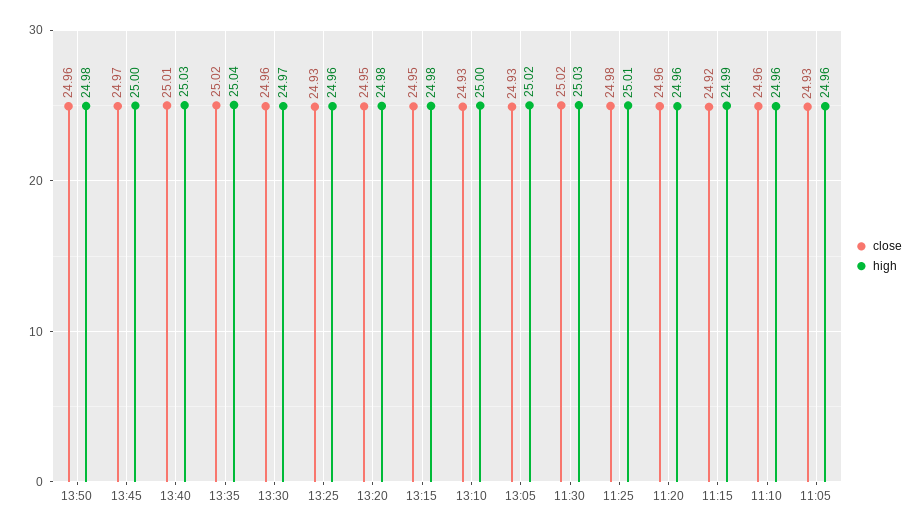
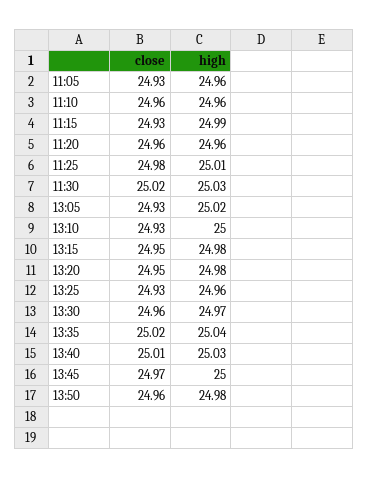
  {
    "close": {
      "13:50": 24.96,
      "13:45": 24.97,
      "13:40": 25.01,
      "13:35": 25.02,
      "13:30": 24.96,
      "13:25": 24.93,
      "13:20": 24.95,
      "13:15": 24.95,
      "13:10": 24.93,
      "13:05": 24.93,
      "11:30": 25.02,
      "11:25": 24.98,
      "11:20": 24.96,
-     "11:15": 24.92,
+     "11:15": 24.93,
      "11:10": 24.96,
      "11:05": 24.93
    },
    "high": {
      "13:50": 24.98,
      "13:45": 25,
      "13:40": 25.03,
      "13:35": 25.04,
      "13:30": 24.97,
      "13:25": 24.96,
      "13:20": 24.98,
      "13:15": 24.98,
      "13:10": 25,
      "13:05": 25.02,
      "11:30": 25.03,
      "11:25": 25.01,
      "11:20": 24.96,
      "11:15": 24.99,
      "11:10": 24.96,
      "11:05": 24.96
    }
  }

